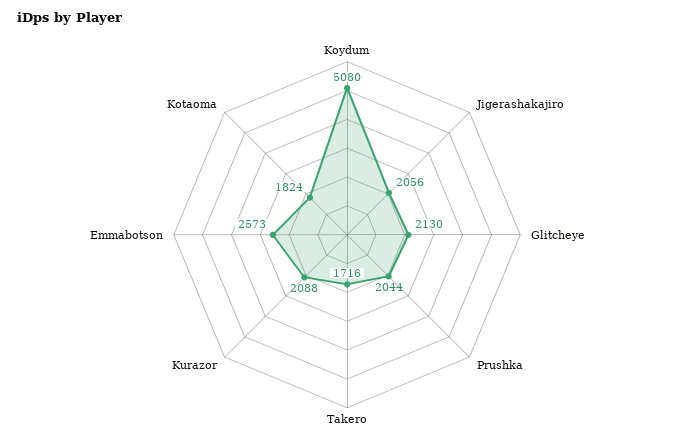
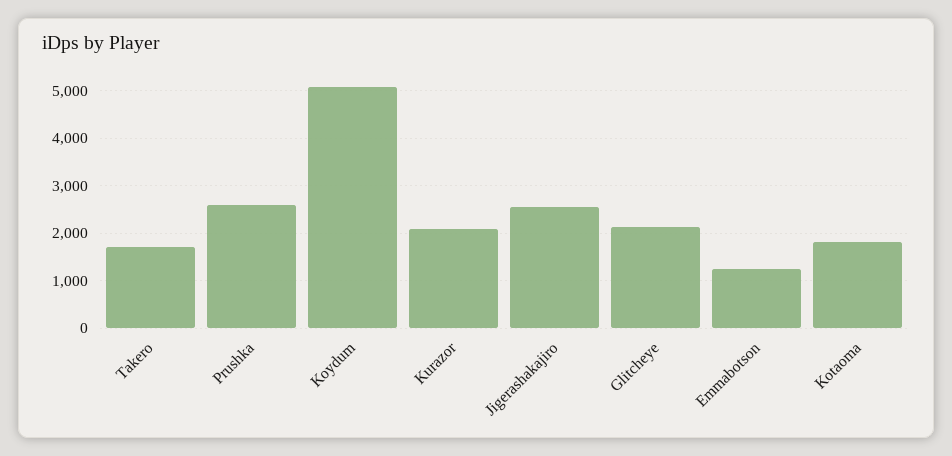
  {
    "Koydum": 5080,
-   "Jigerashakajiro": 2056,
+   "Jigerashakajiro": 2600,
    "Glitcheye": 2130,
-   "Prushka": 2044,
+   "Prushka": 2600,
    "Takero": 1716,
    "Kurazor": 2088,
-   "Emmabotson": 2573,
+   "Emmabotson": 1200,
    "Kotaoma": 1824
  }

